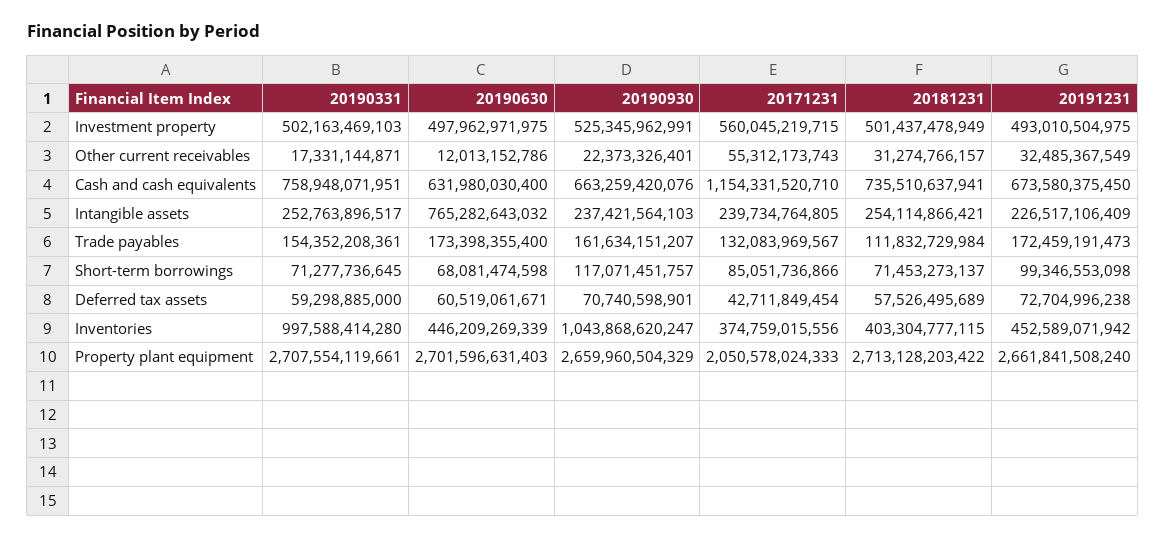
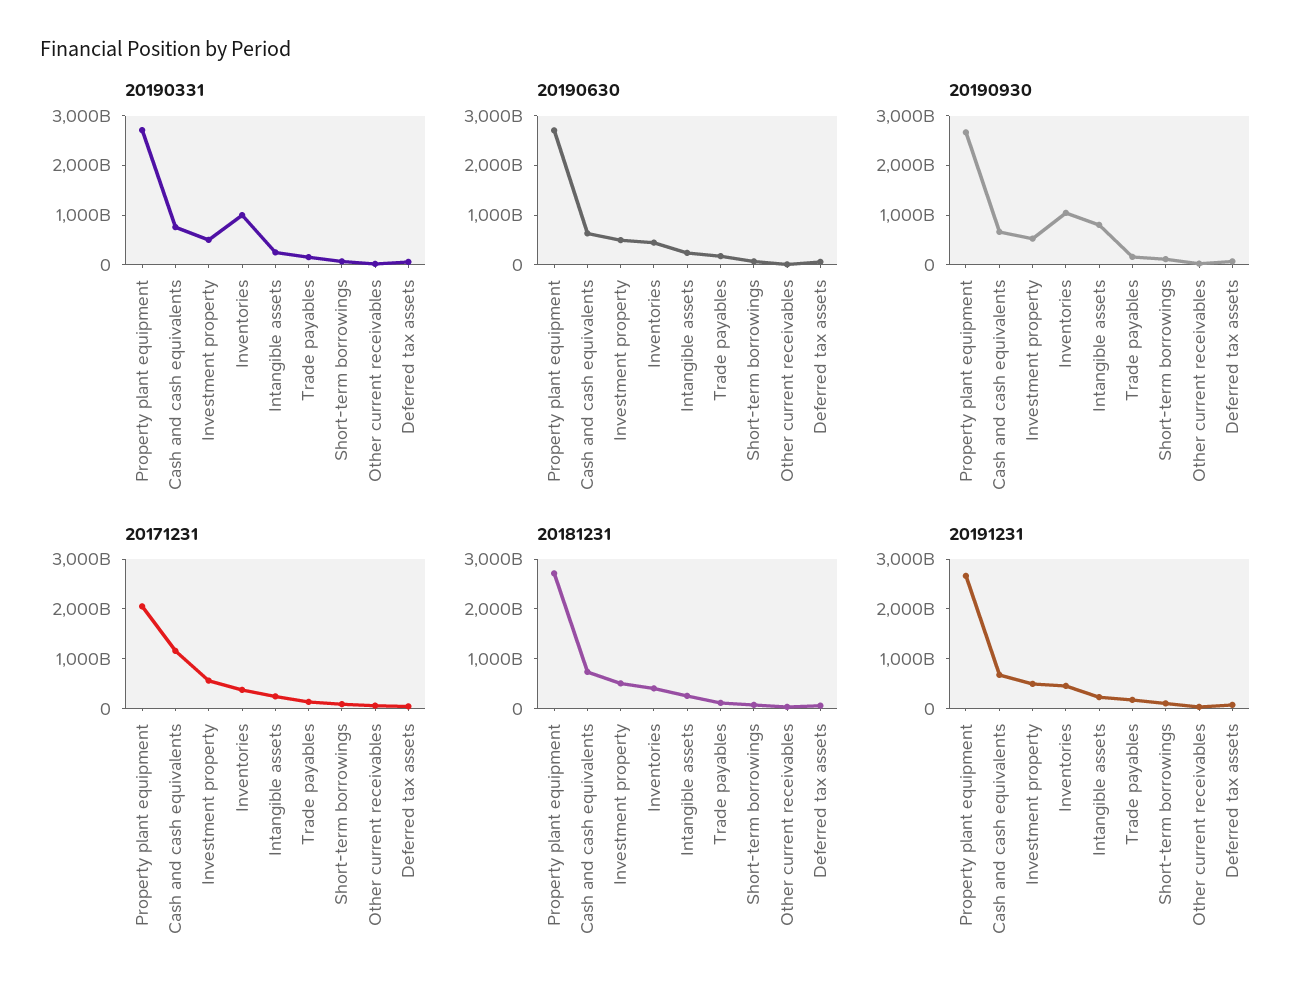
  {
    "20190331": {
      "Investment property": 502163469103,
      "Other current receivables": 17331144871,
      "Cash and cash equivalents": 758948071951,
      "Intangible assets": 252763896517,
      "Trade payables": 154352208361,
      "Short-term borrowings": 71277736645,
      "Deferred tax assets": 59298885000,
      "Inventories": 997588414280,
      "Property plant equipment": 2707554119661
    },
    "20190630": {
      "Investment property": 497962971975,
      "Other current receivables": 12013152786,
      "Cash and cash equivalents": 631980030400,
-     "Intangible assets": 765282643032,
+     "Intangible assets": 200000000000,
      "Trade payables": 173398355400,
      "Short-term borrowings": 68081474598,
      "Deferred tax assets": 60519061671,
      "Inventories": 446209269339,
      "Property plant equipment": 2701596631403
    },
    "20190930": {
      "Investment property": 525345962991,
      "Other current receivables": 22373326401,
      "Cash and cash equivalents": 663259420076,
-     "Intangible assets": 237421564103,
+     "Intangible assets": 800000000000,
      "Trade payables": 161634151207,
      "Short-term borrowings": 117071451757,
      "Deferred tax assets": 70740598901,
      "Inventories": 1043868620247,
      "Property plant equipment": 2659960504329
    },
    "20171231": {
      "Investment property": 560045219715,
      "Other current receivables": 55312173743,
      "Cash and cash equivalents": 1154331520710,
      "Intangible assets": 239734764805,
      "Trade payables": 132083969567,
      "Short-term borrowings": 85051736866,
      "Deferred tax assets": 42711849454,
      "Inventories": 374759015556,
      "Property plant equipment": 2050578024333
    },
    "20181231": {
      "Investment property": 501437478949,
      "Other current receivables": 31274766157,
      "Cash and cash equivalents": 735510637941,
      "Intangible assets": 254114866421,
      "Trade payables": 111832729984,
      "Short-term borrowings": 71453273137,
      "Deferred tax assets": 57526495689,
      "Inventories": 403304777115,
      "Property plant equipment": 2713128203422
    },
    "20191231": {
      "Investment property": 493010504975,
      "Other current receivables": 32485367549,
      "Cash and cash equivalents": 673580375450,
      "Intangible assets": 226517106409,
      "Trade payables": 172459191473,
      "Short-term borrowings": 99346553098,
      "Deferred tax assets": 72704996238,
      "Inventories": 452589071942,
      "Property plant equipment": 2661841508240
    }
  }

